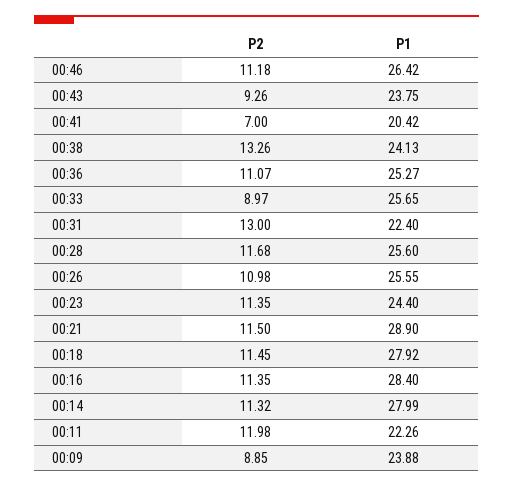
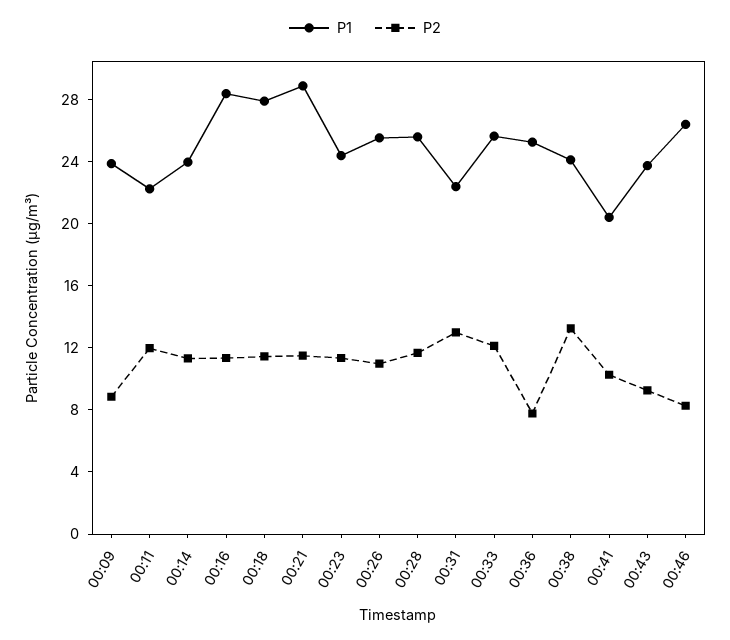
  {
    "P2": {
-     "00:46": 11.18,
+     "00:46": 8,
      "00:43": 9.26,
-     "00:41": 7,
+     "00:41": 10,
      "00:38": 13.26,
-     "00:36": 11.07,
+     "00:36": 8,
-     "00:33": 8.97,
+     "00:33": 12,
      "00:31": 13,
      "00:28": 11.68,
      "00:26": 10.98,
      "00:23": 11.35,
      "00:21": 11.5,
      "00:18": 11.45,
      "00:16": 11.35,
      "00:14": 11.32,
      "00:11": 11.98,
      "00:09": 8.85
    },
    "P1": {
      "00:46": 26.42,
      "00:43": 23.75,
      "00:41": 20.42,
      "00:38": 24.13,
      "00:36": 25.27,
      "00:33": 25.65,
      "00:31": 22.4,
      "00:28": 25.6,
      "00:26": 25.55,
      "00:23": 24.4,
      "00:21": 28.9,
      "00:18": 27.92,
      "00:16": 28.4,
-     "00:14": 27.99,
+     "00:14": 24,
      "00:11": 22.26,
      "00:09": 23.88
    }
  }

